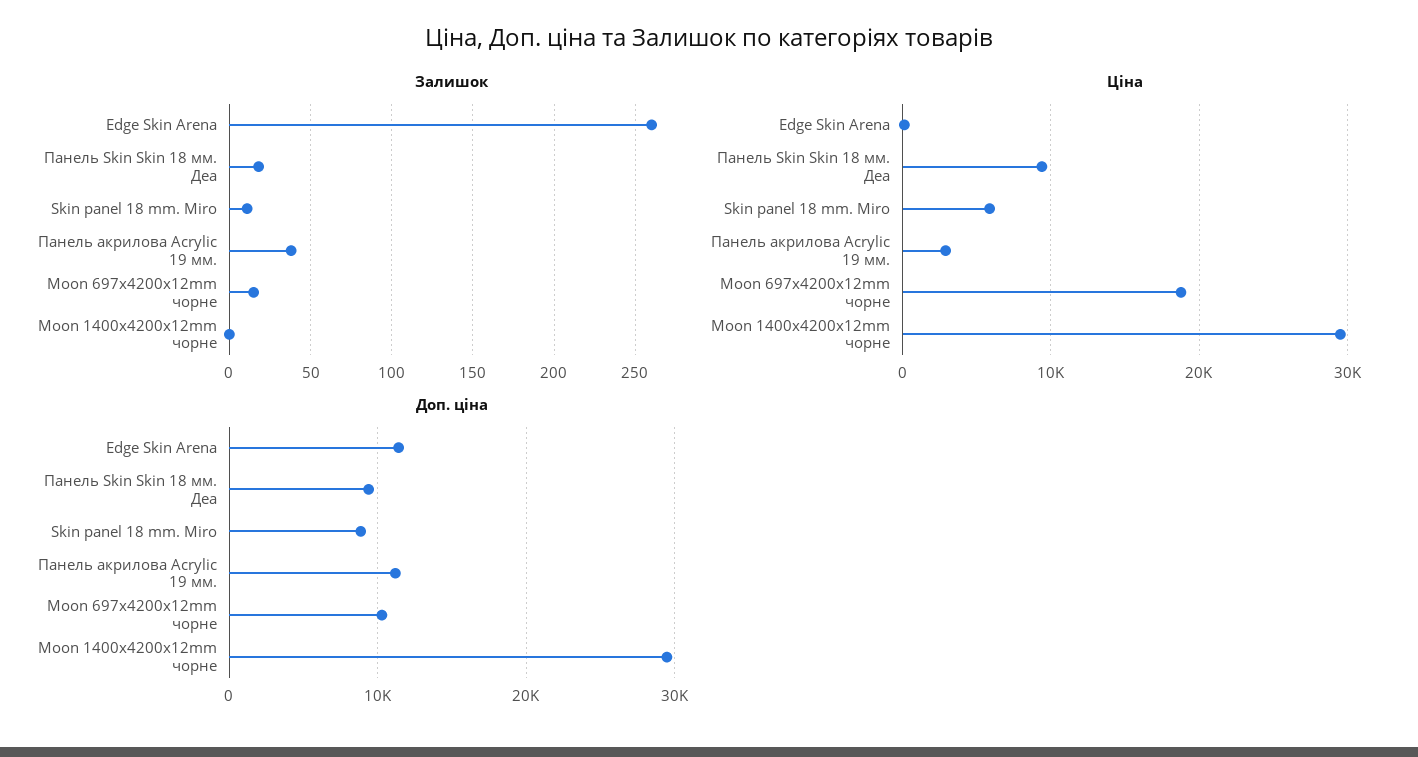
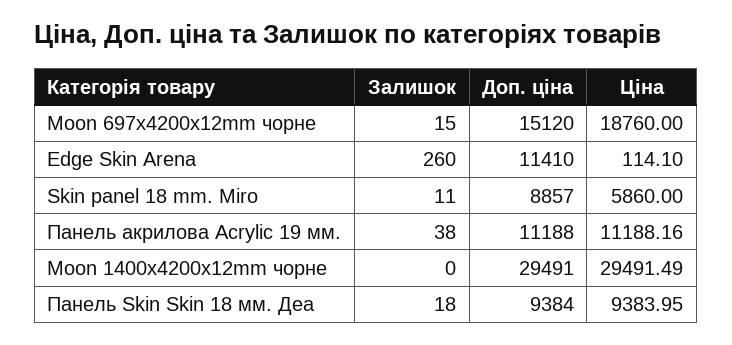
  {
    "Залишок": {
      "Edge Skin Arena": 260,
      "Панель Skin Skin 18 мм. Деа": 18,
      "Skin panel 18 mm. Miro": 11,
      "Панель акрилова Acrylic 19 мм.": 38,
      "Moon 697x4200x12mm чорне": 15,
      "Moon 1400x4200x12mm чорне": 0
    },
    "Ціна": {
      "Edge Skin Arena": 114.1,
      "Панель Skin Skin 18 мм. Деа": 9383.95,
      "Skin panel 18 mm. Miro": 5860,
-     "Панель акрилова Acrylic 19 мм.": 3000,
+     "Панель акрилова Acrylic 19 мм.": 11188.16,
      "Moon 697x4200x12mm чорне": 18760,
      "Moon 1400x4200x12mm чорне": 29491.49
    },
    "Доп. ціна": {
      "Edge Skin Arena": 11410,
      "Панель Skin Skin 18 мм. Деа": 9384,
      "Skin panel 18 mm. Miro": 8857,
      "Панель акрилова Acrylic 19 мм.": 11188,
-     "Moon 697x4200x12mm чорне": 10000,
+     "Moon 697x4200x12mm чорне": 15120,
      "Moon 1400x4200x12mm чорне": 29491
    }
  }

